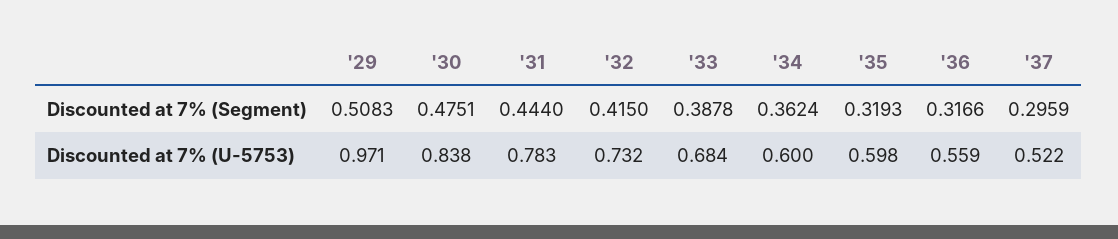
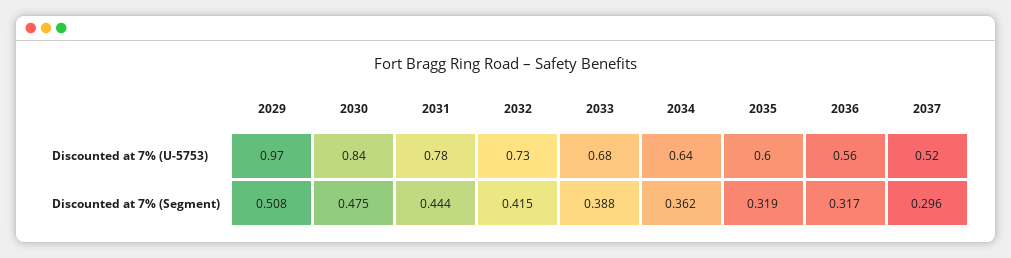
  {
    "'29": {
      "Discounted at 7% (Segment)": 0.5083,
      "Discounted at 7% (U-5753)": 0.971
    },
    "'30": {
      "Discounted at 7% (Segment)": 0.4751,
      "Discounted at 7% (U-5753)": 0.838
    },
    "'31": {
      "Discounted at 7% (Segment)": 0.444,
      "Discounted at 7% (U-5753)": 0.783
    },
    "'32": {
      "Discounted at 7% (Segment)": 0.415,
      "Discounted at 7% (U-5753)": 0.732
    },
    "'33": {
      "Discounted at 7% (Segment)": 0.3878,
      "Discounted at 7% (U-5753)": 0.684
    },
    "'34": {
      "Discounted at 7% (Segment)": 0.3624,
-     "Discounted at 7% (U-5753)": 0.6
+     "Discounted at 7% (U-5753)": 0.64
    },
    "'35": {
      "Discounted at 7% (Segment)": 0.3193,
      "Discounted at 7% (U-5753)": 0.598
    },
    "'36": {
      "Discounted at 7% (Segment)": 0.3166,
      "Discounted at 7% (U-5753)": 0.559
    },
    "'37": {
      "Discounted at 7% (Segment)": 0.2959,
      "Discounted at 7% (U-5753)": 0.522
    }
  }

